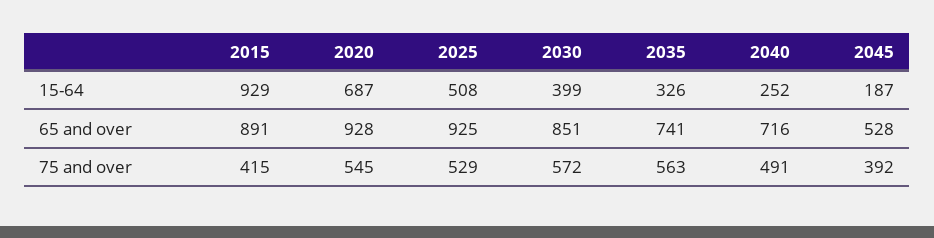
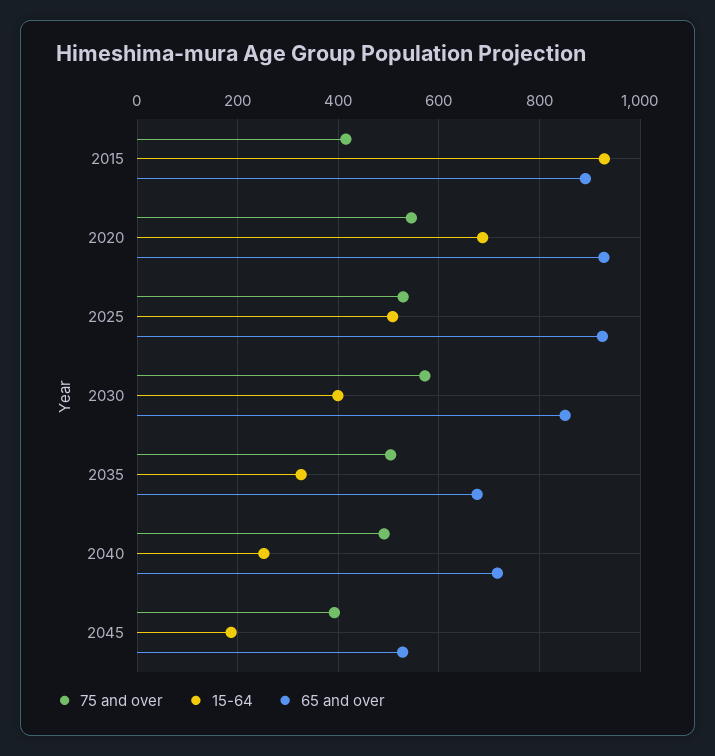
  {
    "15-64": {
      "2015": 929,
      "2020": 687,
      "2025": 508,
      "2030": 399,
      "2035": 326,
      "2040": 252,
      "2045": 187
    },
    "65 and over": {
      "2015": 891,
      "2020": 928,
      "2025": 925,
      "2030": 851,
-     "2035": 741,
+     "2035": 680,
      "2040": 716,
      "2045": 528
    },
    "75 and over": {
      "2015": 415,
      "2020": 545,
      "2025": 529,
      "2030": 572,
-     "2035": 563,
+     "2035": 500,
      "2040": 491,
      "2045": 392
    }
  }

